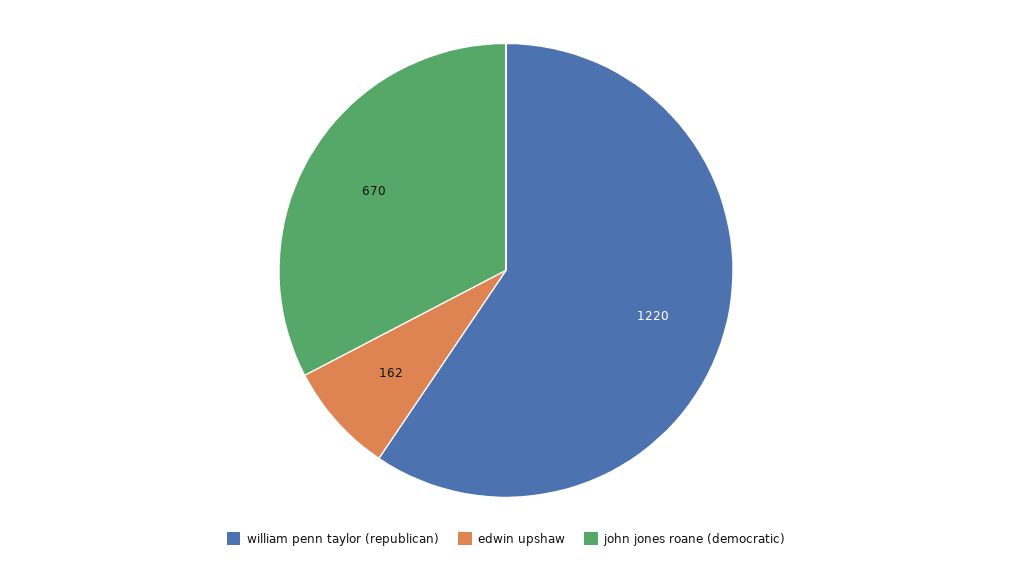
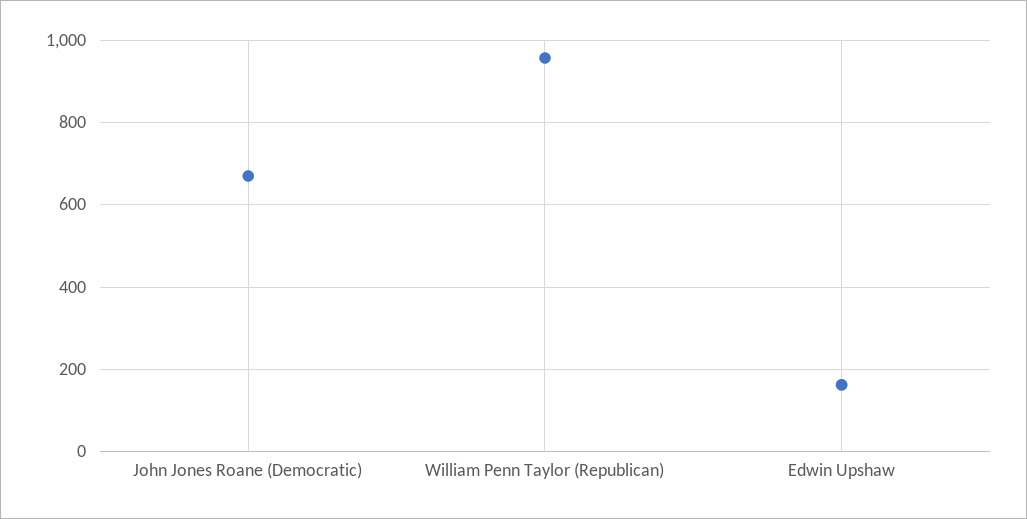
  {
-   "william penn taylor (republican)": 1220,
+   "william penn taylor (republican)": 960,
    "edwin upshaw": 162,
    "john jones roane (democratic)": 670
  }

